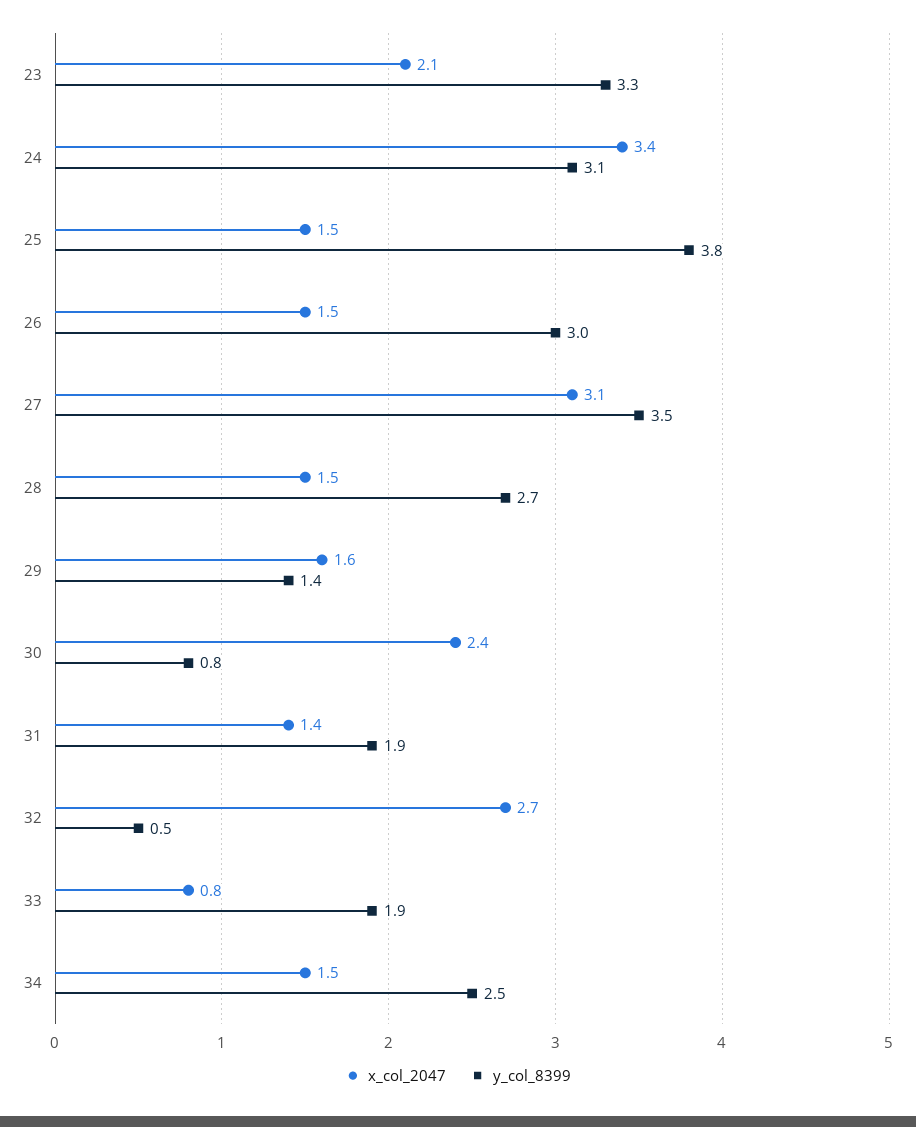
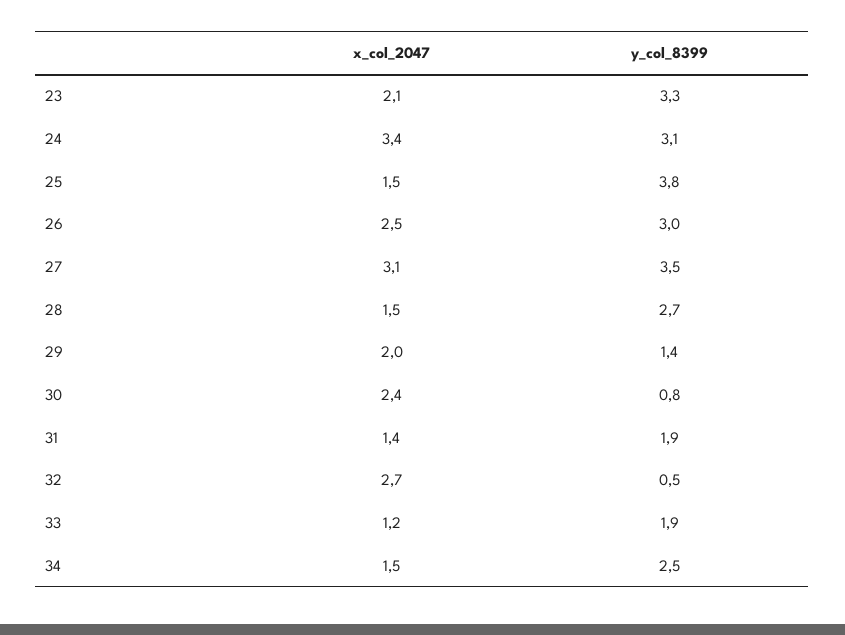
  {
    "x_col_2047": {
      "23": 2.1,
      "24": 3.4,
      "25": 1.5,
-     "26": 1.5,
+     "26": 2.5,
      "27": 3.1,
      "28": 1.5,
-     "29": 1.6,
+     "29": 2,
      "30": 2.4,
      "31": 1.4,
      "32": 2.7,
-     "33": 0.8,
+     "33": 1.2,
      "34": 1.5
    },
    "y_col_8399": {
      "23": 3.3,
      "24": 3.1,
      "25": 3.8,
      "26": 3,
      "27": 3.5,
      "28": 2.7,
      "29": 1.4,
      "30": 0.8,
      "31": 1.9,
      "32": 0.5,
      "33": 1.9,
      "34": 2.5
    }
  }

